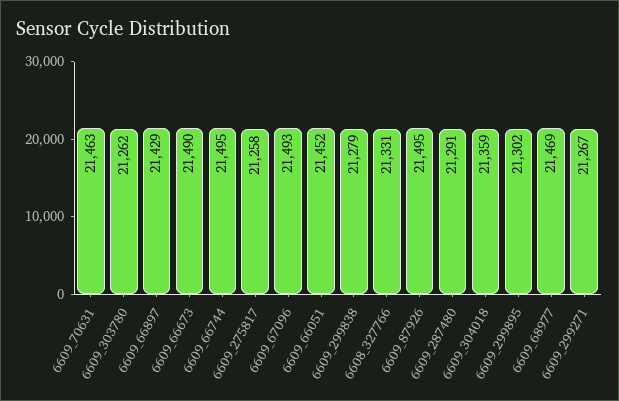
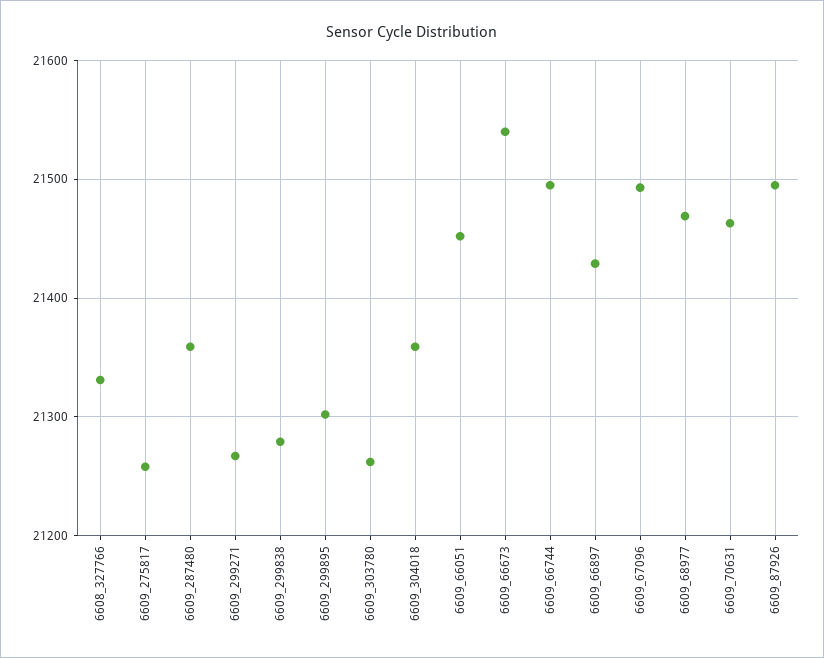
  {
    "6609_70631": 21463,
    "6609_303780": 21262,
    "6609_66897": 21429,
-   "6609_66673": 21490,
+   "6609_66673": 21540,
    "6609_66744": 21495,
    "6609_275817": 21258,
    "6609_67096": 21493,
    "6609_66051": 21452,
    "6609_299838": 21279,
    "6608_327766": 21331,
    "6609_87926": 21495,
-   "6609_287480": 21291,
+   "6609_287480": 21360,
    "6609_304018": 21359,
    "6609_299895": 21302,
    "6609_68977": 21469,
    "6609_299271": 21267
  }

